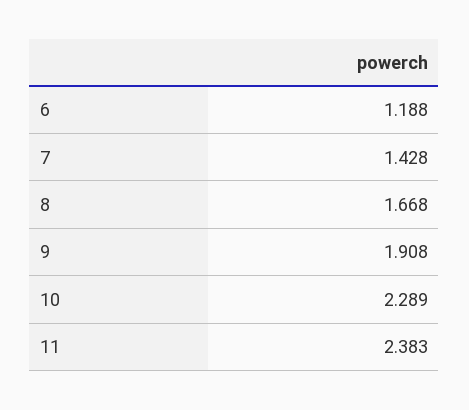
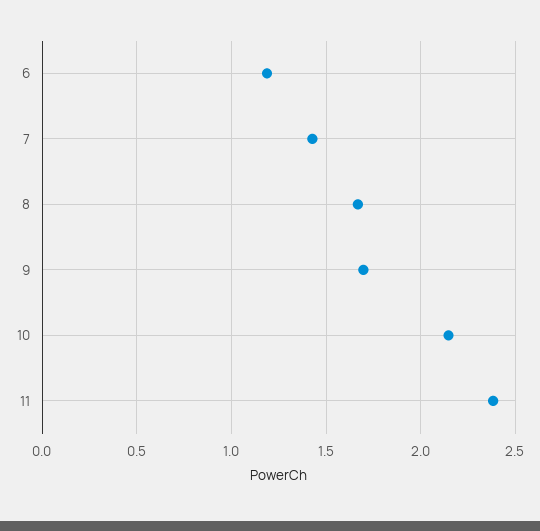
  {
    "6": 1.188,
    "7": 1.428,
    "8": 1.668,
-   "9": 1.908,
+   "9": 1.7,
-   "10": 2.289,
+   "10": 2.15,
    "11": 2.383
  }

